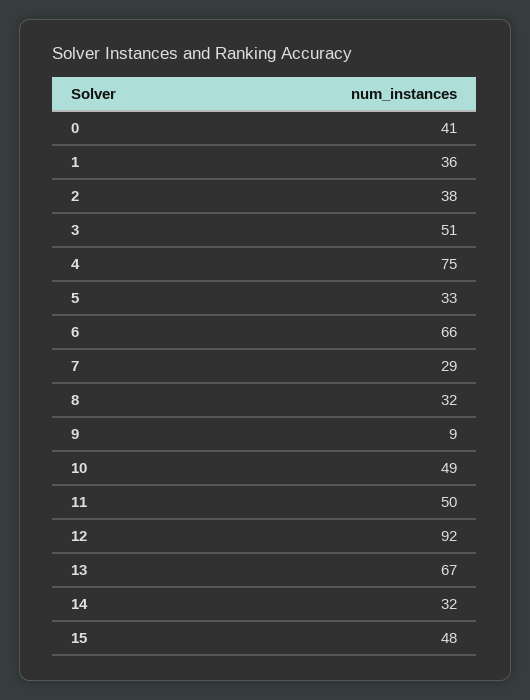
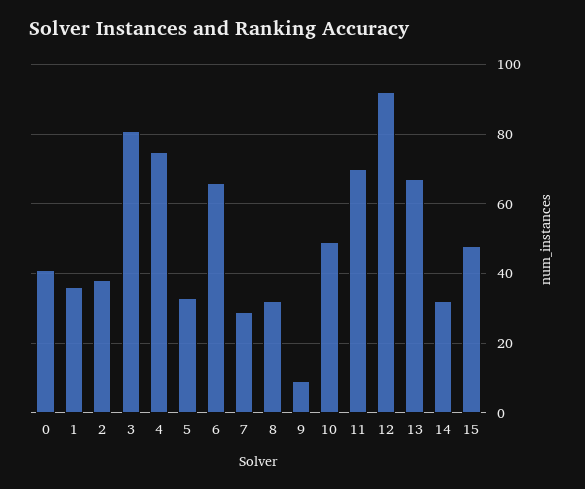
  {
    "0": 41,
    "1": 36,
    "2": 38,
-   "3": 51,
+   "3": 80,
    "4": 75,
    "5": 33,
    "6": 66,
    "7": 29,
    "8": 32,
    "9": 9,
    "10": 49,
-   "11": 50,
+   "11": 70,
    "12": 92,
    "13": 67,
    "14": 32,
    "15": 48
  }

